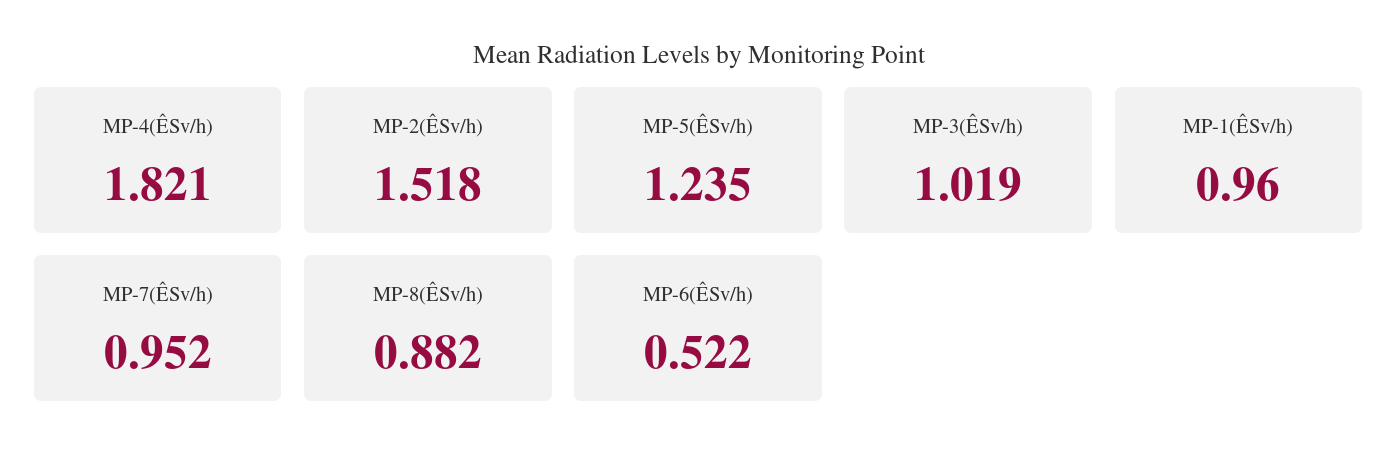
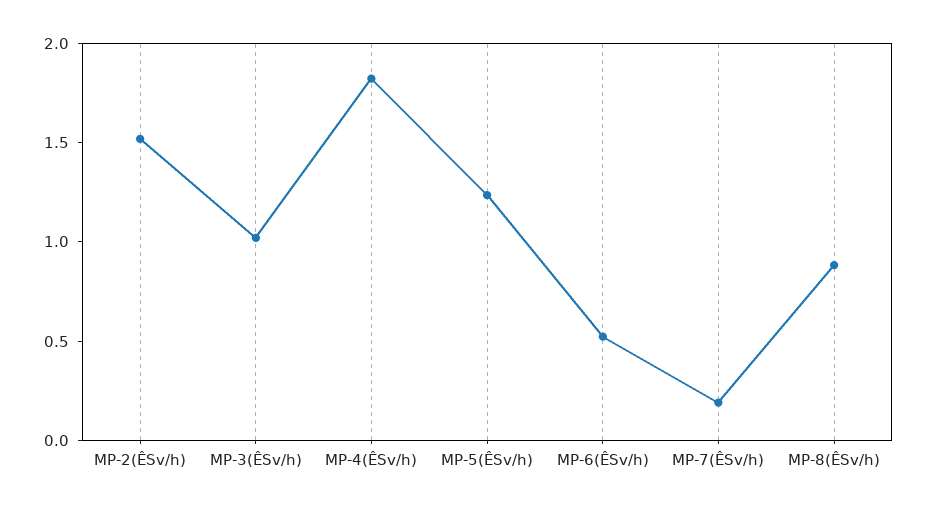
  {
    "MP-4(ÊSv/h)": 1.821,
    "MP-2(ÊSv/h)": 1.518,
    "MP-5(ÊSv/h)": 1.235,
    "MP-3(ÊSv/h)": 1.019,
-   "MP-1(ÊSv/h)": 0.96,
-   "MP-7(ÊSv/h)": 0.952,
+   "MP-7(ÊSv/h)": 0.2,
    "MP-8(ÊSv/h)": 0.882,
    "MP-6(ÊSv/h)": 0.522
  }

